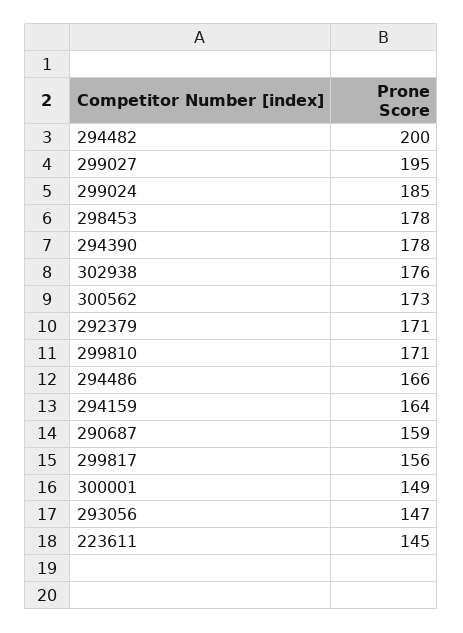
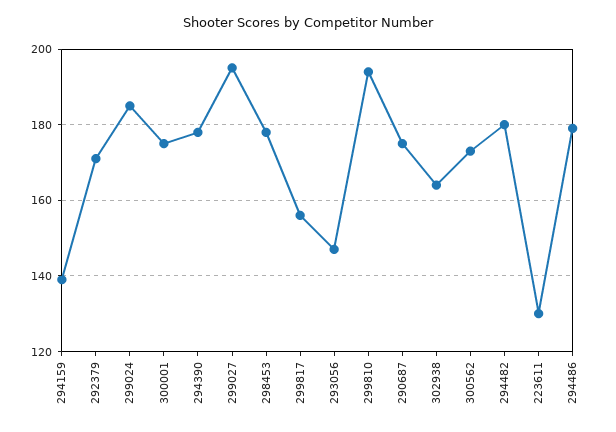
  {
-   "294482": 200,
+   "294482": 180,
    "299027": 195,
    "299024": 185,
    "298453": 178,
    "294390": 178,
-   "302938": 176,
+   "302938": 165,
    "300562": 173,
    "292379": 171,
-   "299810": 171,
+   "299810": 195,
-   "294486": 166,
+   "294486": 180,
-   "294159": 164,
+   "294159": 140,
-   "290687": 159,
+   "290687": 175,
    "299817": 156,
-   "300001": 149,
+   "300001": 175,
    "293056": 147,
-   "223611": 145
+   "223611": 130
  }

